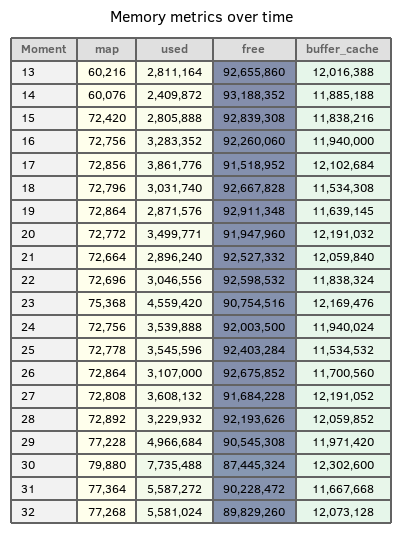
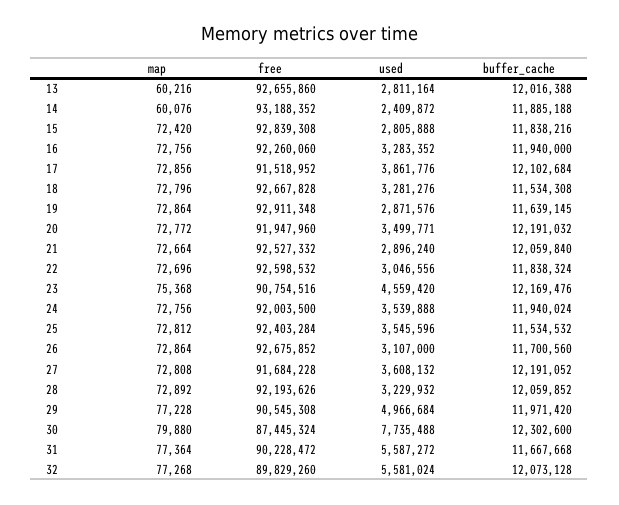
  {
    "map": {
      "13": 60216,
      "14": 60076,
      "15": 72420,
      "16": 72756,
      "17": 72856,
      "18": 72796,
      "19": 72864,
      "20": 72772,
      "21": 72664,
      "22": 72696,
      "23": 75368,
      "24": 72756,
-     "25": 72778,
+     "25": 72812,
      "26": 72864,
      "27": 72808,
      "28": 72892,
      "29": 77228,
      "30": 79880,
      "31": 77364,
      "32": 77268
    },
    "used": {
      "13": 2811164,
      "14": 2409872,
      "15": 2805888,
      "16": 3283352,
      "17": 3861776,
-     "18": 3031740,
+     "18": 3281276,
      "19": 2871576,
      "20": 3499771,
      "21": 2896240,
      "22": 3046556,
      "23": 4559420,
      "24": 3539888,
      "25": 3545596,
      "26": 3107000,
      "27": 3608132,
      "28": 3229932,
      "29": 4966684,
      "30": 7735488,
      "31": 5587272,
      "32": 5581024
    },
    "free": {
      "13": 92655860,
      "14": 93188352,
      "15": 92839308,
      "16": 92260060,
      "17": 91518952,
      "18": 92667828,
      "19": 92911348,
      "20": 91947960,
      "21": 92527332,
      "22": 92598532,
      "23": 90754516,
      "24": 92003500,
      "25": 92403284,
      "26": 92675852,
      "27": 91684228,
      "28": 92193626,
      "29": 90545308,
      "30": 87445324,
      "31": 90228472,
      "32": 89829260
    },
    "buffer_cache": {
      "13": 12016388,
      "14": 11885188,
      "15": 11838216,
      "16": 11940000,
      "17": 12102684,
      "18": 11534308,
      "19": 11639145,
      "20": 12191032,
      "21": 12059840,
      "22": 11838324,
      "23": 12169476,
      "24": 11940024,
      "25": 11534532,
      "26": 11700560,
      "27": 12191052,
      "28": 12059852,
      "29": 11971420,
      "30": 12302600,
      "31": 11667668,
      "32": 12073128
    }
  }

